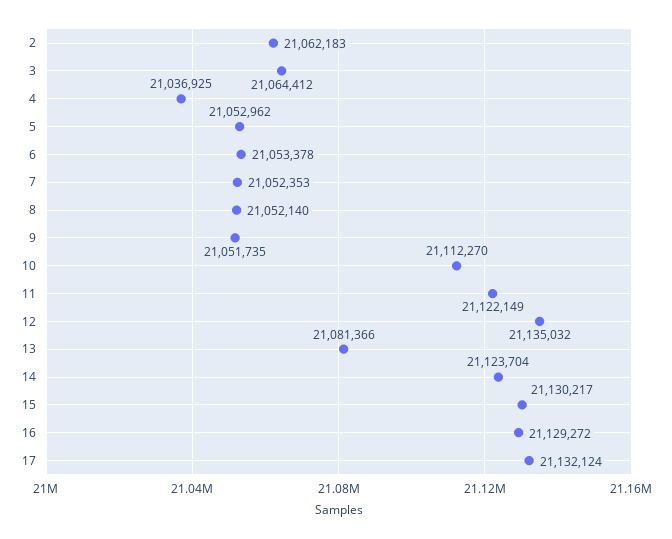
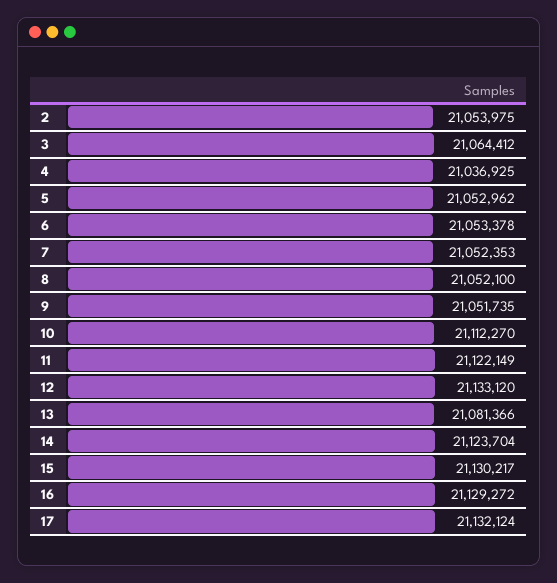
  {
-   "2": 21062183,
+   "2": 21053975,
    "3": 21064412,
    "4": 21036925,
    "5": 21052962,
    "6": 21053378,
    "7": 21052353,
-   "8": 21052140,
+   "8": 21052100,
    "9": 21051735,
    "10": 21112270,
    "11": 21122149,
-   "12": 21135032,
+   "12": 21133120,
    "13": 21081366,
    "14": 21123704,
    "15": 21130217,
    "16": 21129272,
    "17": 21132124
  }

